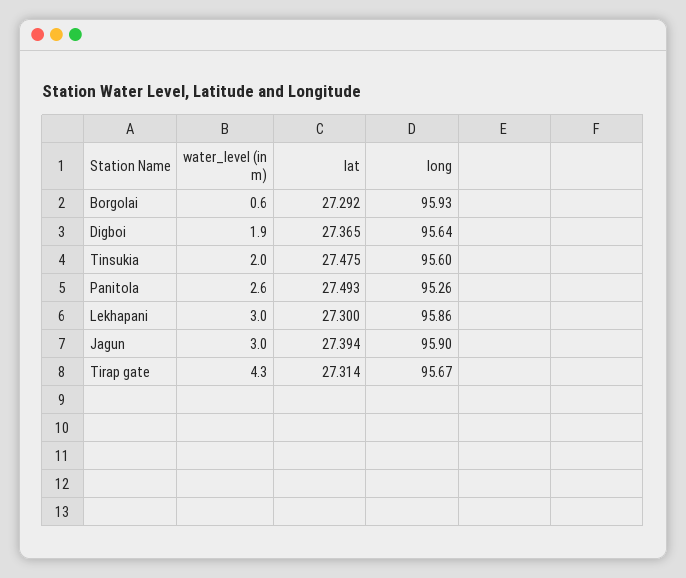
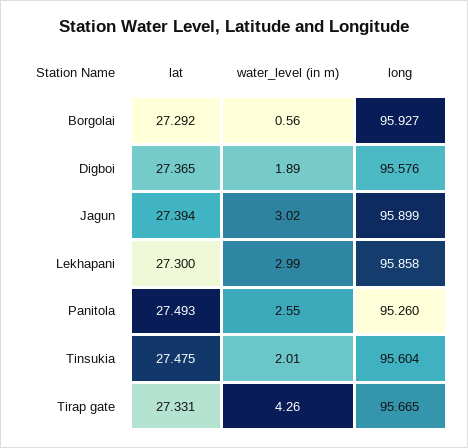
  {
    "water_level (in m)": {
      "Borgolai": 0.56,
      "Digboi": 1.89,
      "Tinsukia": 2.01,
      "Panitola": 2.55,
      "Lekhapani": 2.99,
      "Jagun": 3.02,
      "Tirap gate": 4.26
    },
    "lat": {
      "Borgolai": 27.292,
      "Digboi": 27.365,
      "Tinsukia": 27.475,
      "Panitola": 27.493,
      "Lekhapani": 27.3,
      "Jagun": 27.394,
-     "Tirap gate": 27.314
+     "Tirap gate": 27.331
    },
    "long": {
      "Borgolai": 95.927,
-     "Digboi": 95.64,
+     "Digboi": 95.576,
      "Tinsukia": 95.604,
      "Panitola": 95.26,
      "Lekhapani": 95.858,
      "Jagun": 95.899,
      "Tirap gate": 95.665
    }
  }

